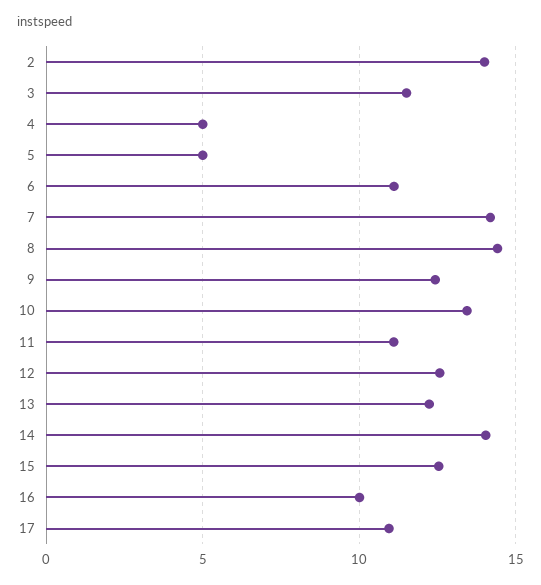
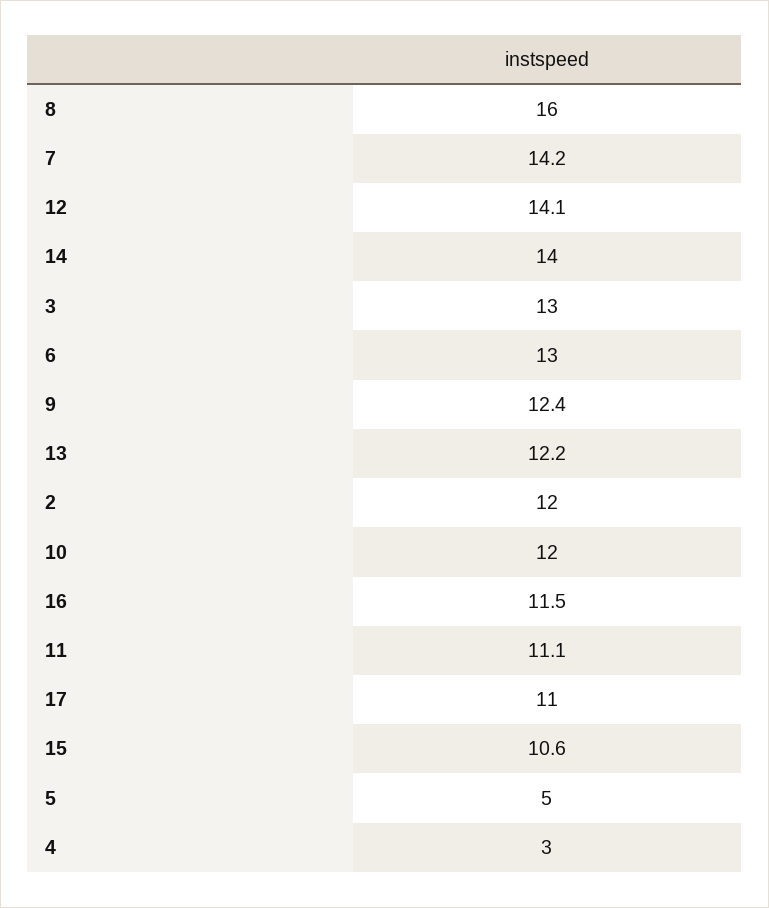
  {
-   "2": 14,
+   "2": 12,
-   "3": 11.5,
+   "3": 13,
-   "4": 5,
+   "4": 3,
    "5": 5,
-   "6": 11,
+   "6": 13,
    "7": 14.2,
-   "8": 14.5,
+   "8": 16,
    "9": 12.4,
-   "10": 13.5,
+   "10": 12,
    "11": 11.1,
-   "12": 12.5,
+   "12": 14.1,
    "13": 12.2,
    "14": 14,
-   "15": 12.5,
+   "15": 10.6,
-   "16": 10,
+   "16": 11.5,
    "17": 11
  }

